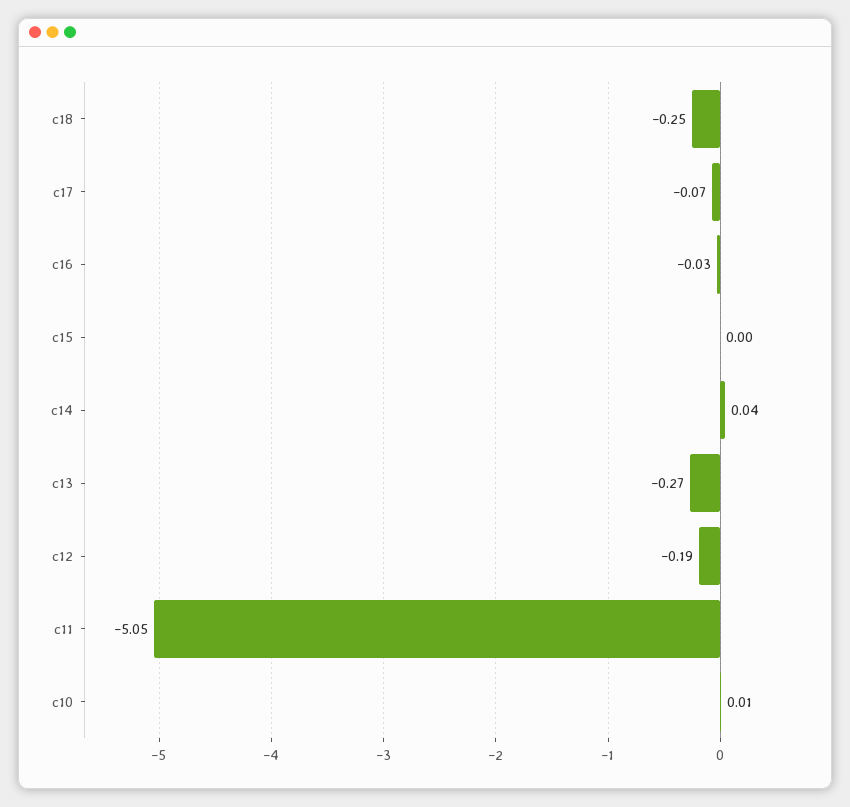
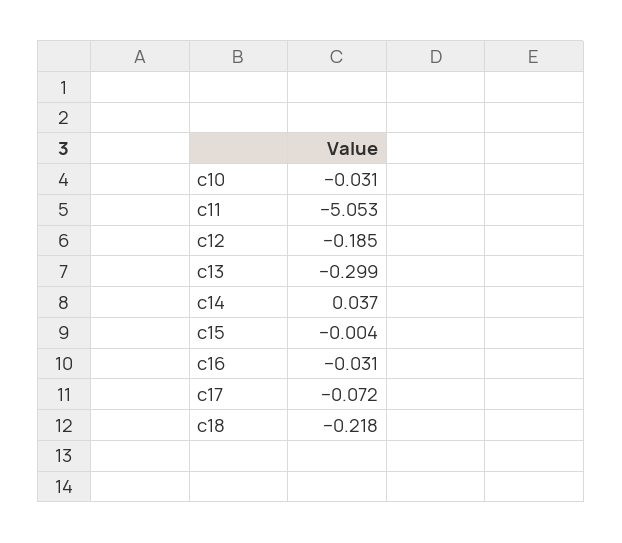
  {
-   "c18": -0.25,
+   "c18": -0.218,
    "c17": -0.072,
    "c16": -0.031,
    "c15": -0.004,
    "c14": 0.037,
-   "c13": -0.27,
+   "c13": -0.299,
    "c12": -0.185,
    "c11": -5.053,
-   "c10": 0.01
+   "c10": -0.031
  }

